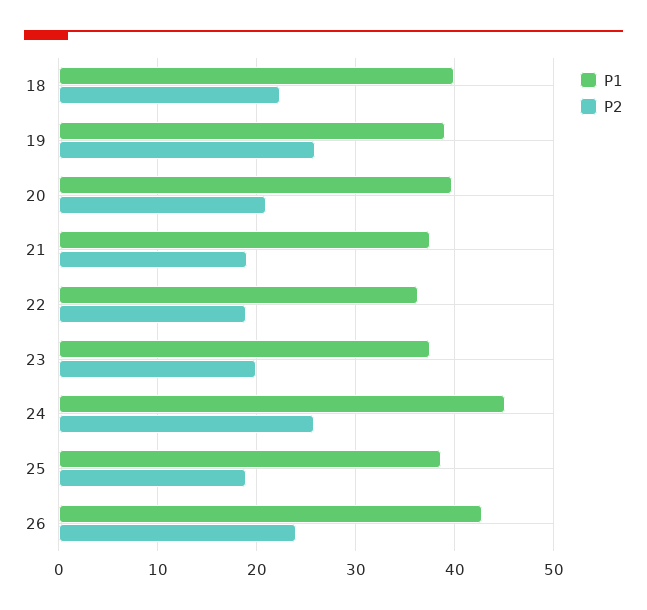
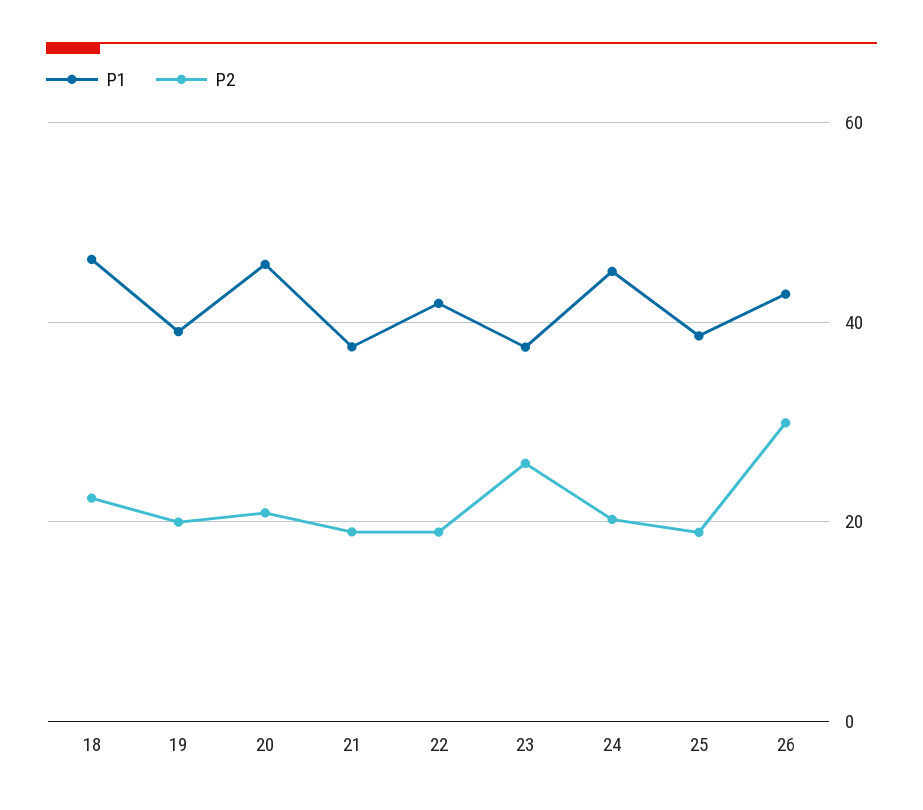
  {
    "P1": {
-     "18": 40,
+     "18": 46,
      "19": 39,
-     "20": 40,
+     "20": 46,
      "21": 38,
-     "22": 36,
+     "22": 42,
      "23": 38,
      "24": 45,
      "25": 39,
      "26": 43
    },
    "P2": {
      "18": 22,
-     "19": 26,
+     "19": 20,
      "20": 21,
      "21": 19,
      "22": 19,
-     "23": 20,
+     "23": 26,
-     "24": 26,
+     "24": 20,
      "25": 19,
-     "26": 24
+     "26": 30
    }
  }

